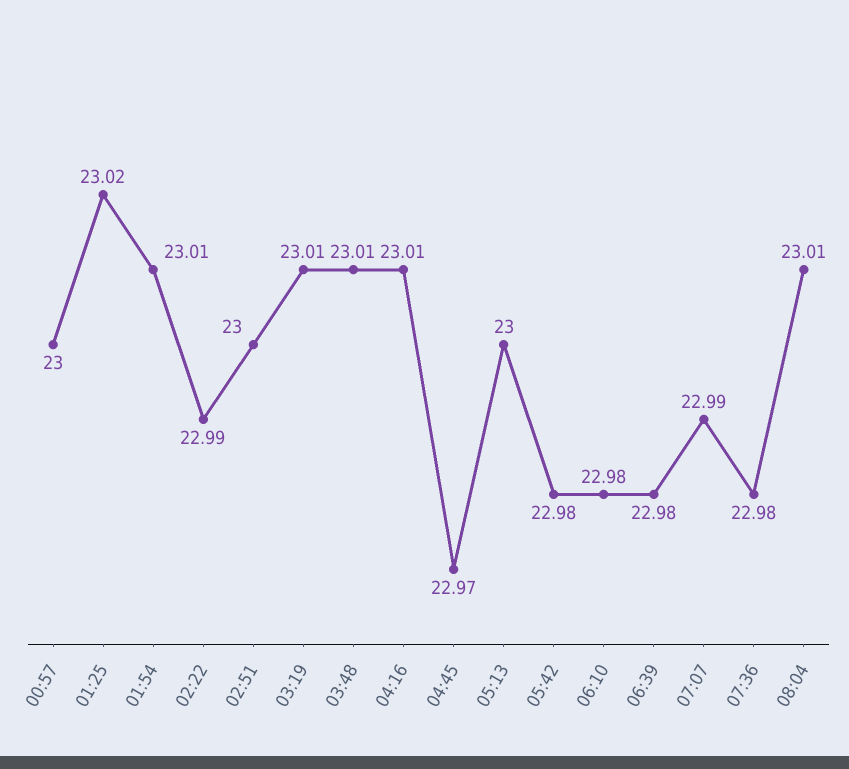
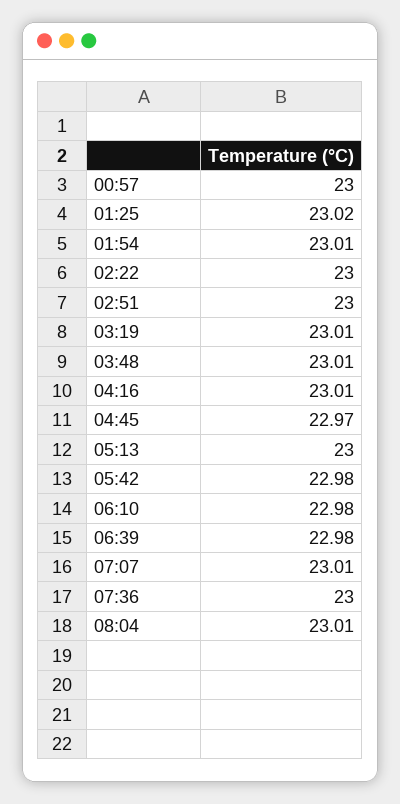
  {
    "00:57": 23,
    "01:25": 23.02,
    "01:54": 23.01,
-   "02:22": 22.99,
+   "02:22": 23,
    "02:51": 23,
    "03:19": 23.01,
    "03:48": 23.01,
    "04:16": 23.01,
    "04:45": 22.97,
    "05:13": 23,
    "05:42": 22.98,
    "06:10": 22.98,
    "06:39": 22.98,
-   "07:07": 22.99,
+   "07:07": 23.01,
-   "07:36": 22.98,
+   "07:36": 23,
    "08:04": 23.01
  }

